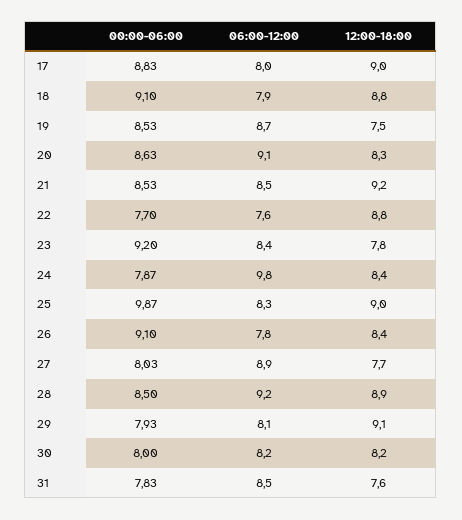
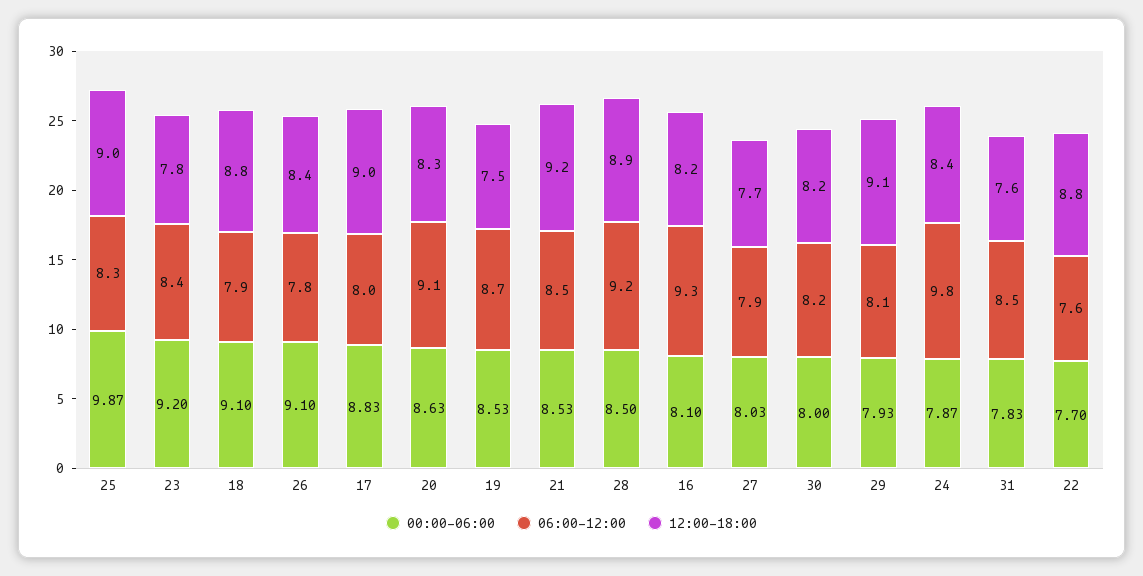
  {
    "00:00-06:00": {
      "17": 8.83,
      "18": 9.1,
      "19": 8.53,
      "20": 8.63,
      "21": 8.53,
      "22": 7.7,
      "23": 9.2,
      "24": 7.87,
      "25": 9.87,
      "26": 9.1,
      "27": 8.03,
      "28": 8.5,
      "29": 7.93,
      "30": 8,
-     "31": 7.83
+     "31": 7.83,
+     "16": 8.1
    },
    "06:00-12:00": {
      "17": 8,
      "18": 7.9,
      "19": 8.7,
      "20": 9.1,
      "21": 8.5,
      "22": 7.6,
      "23": 8.4,
      "24": 9.8,
      "25": 8.3,
      "26": 7.8,
-     "27": 8.9,
+     "27": 7.9,
      "28": 9.2,
      "29": 8.1,
      "30": 8.2,
-     "31": 8.5
+     "31": 8.5,
+     "16": 9.3
    },
    "12:00-18:00": {
      "17": 9,
      "18": 8.8,
      "19": 7.5,
      "20": 8.3,
      "21": 9.2,
      "22": 8.8,
      "23": 7.8,
      "24": 8.4,
      "25": 9,
      "26": 8.4,
      "27": 7.7,
      "28": 8.9,
      "29": 9.1,
      "30": 8.2,
-     "31": 7.6
+     "31": 7.6,
+     "16": 8.2
    }
  }

